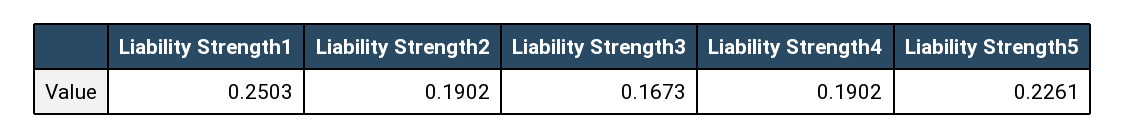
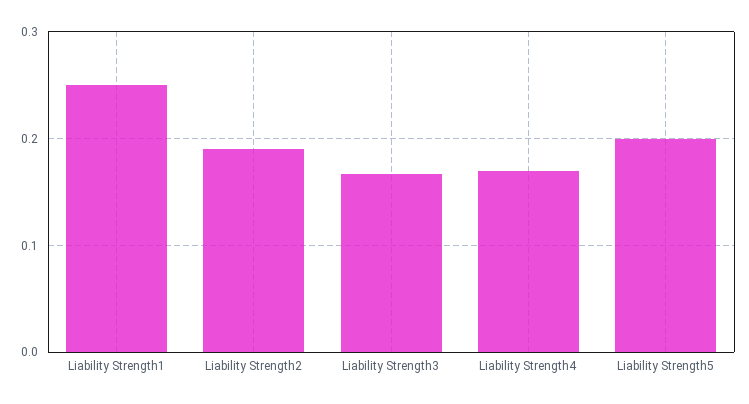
  {
    "Liability Strength1": 0.2503,
    "Liability Strength2": 0.1902,
    "Liability Strength3": 0.1673,
-   "Liability Strength4": 0.1902,
+   "Liability Strength4": 0.17,
-   "Liability Strength5": 0.2261
+   "Liability Strength5": 0.2
  }

